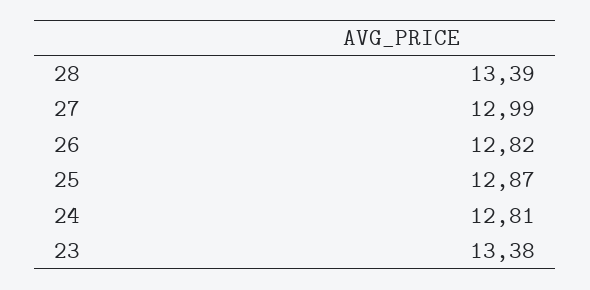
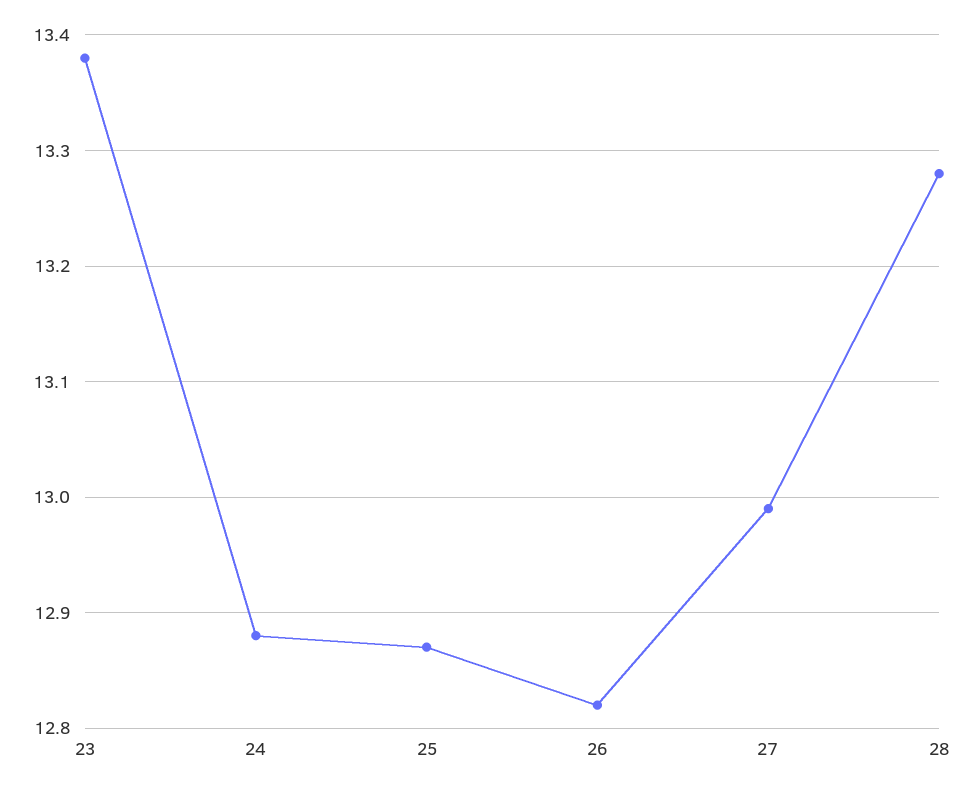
  {
-   "28": 13.39,
+   "28": 13.28,
    "27": 12.99,
    "26": 12.82,
    "25": 12.87,
-   "24": 12.81,
+   "24": 12.88,
    "23": 13.38
  }

